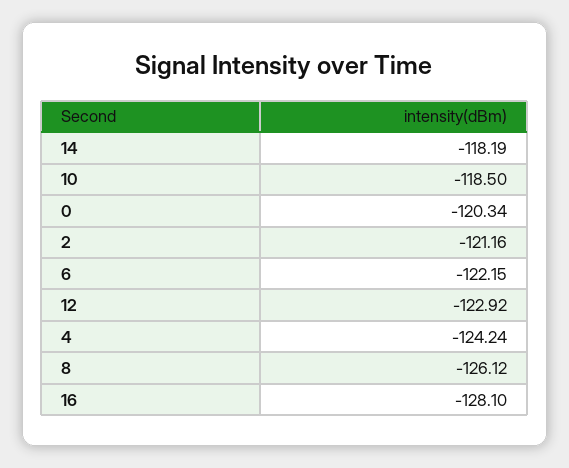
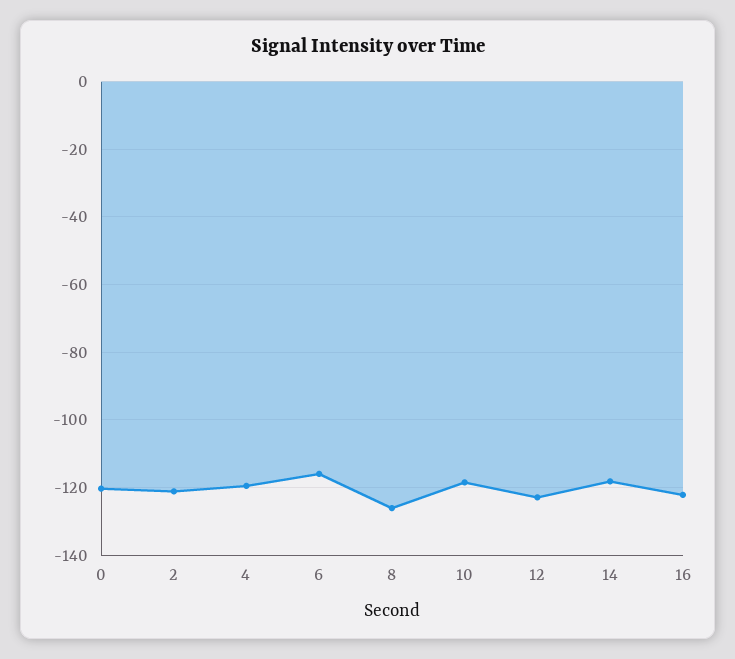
  {
    "14": -118.19,
    "10": -118.5,
    "0": -120.34,
    "2": -121.16,
-   "6": -122.15,
+   "6": -116,
    "12": -122.92,
-   "4": -124.24,
+   "4": -120,
    "8": -126.12,
-   "16": -128.1
+   "16": -122
  }

